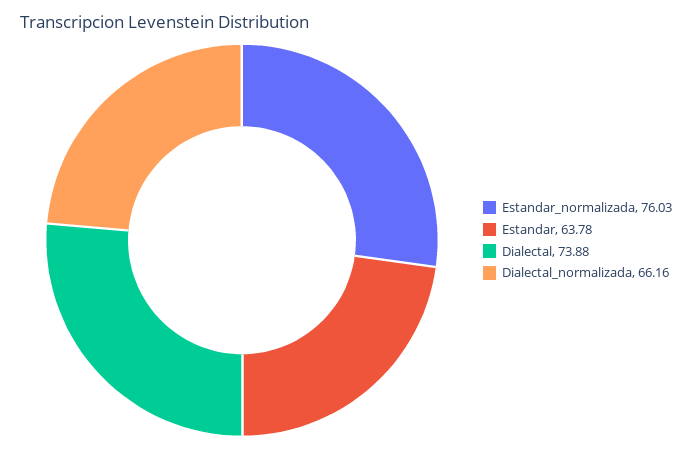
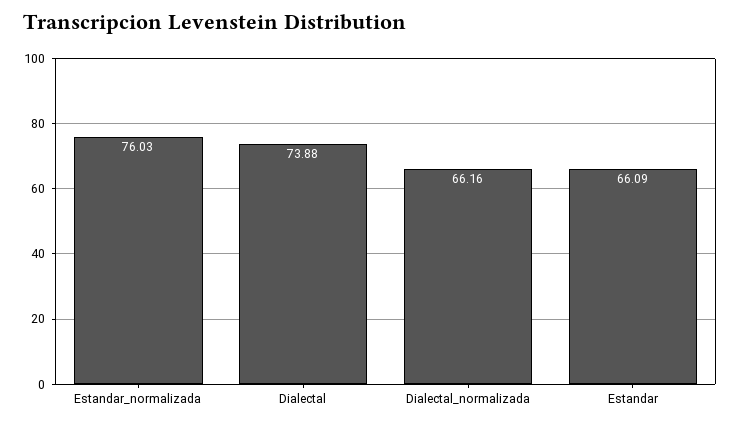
  {
    "Estandar_normalizada": 76.03,
-   "Estandar": 63.78,
+   "Estandar": 66.09,
    "Dialectal": 73.88,
    "Dialectal_normalizada": 66.16
  }

